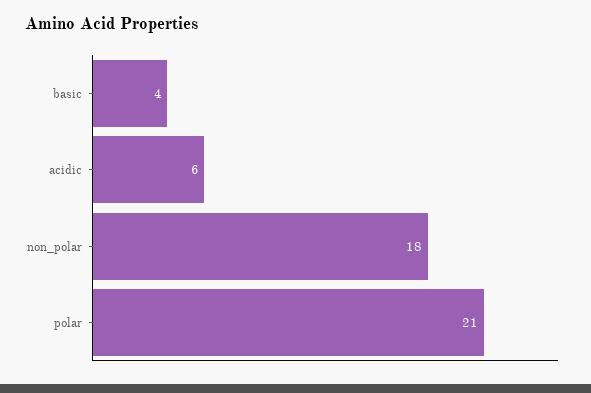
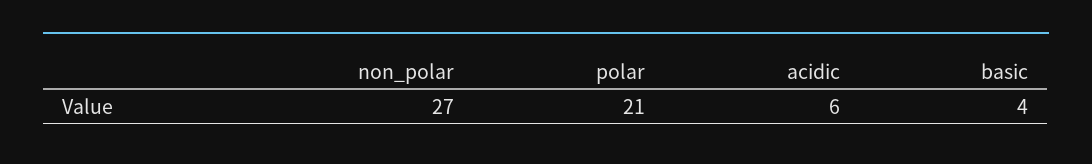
  {
    "basic": 4,
    "acidic": 6,
-   "non_polar": 18,
+   "non_polar": 27,
    "polar": 21
  }

